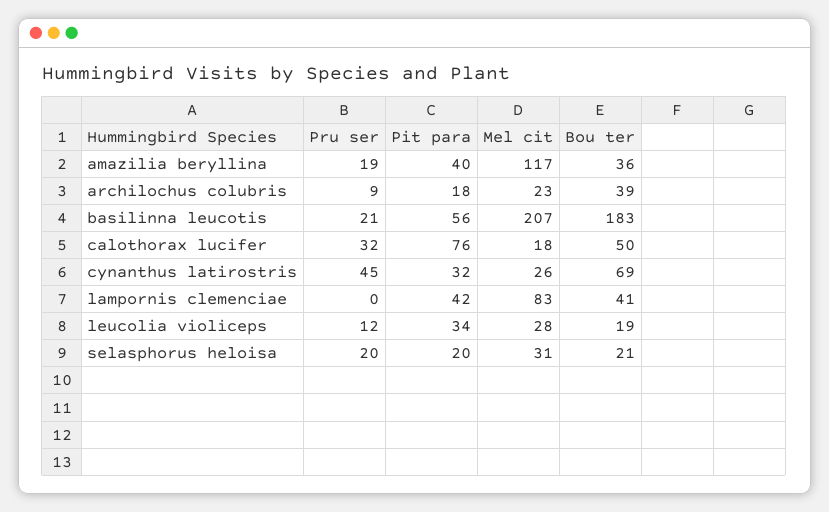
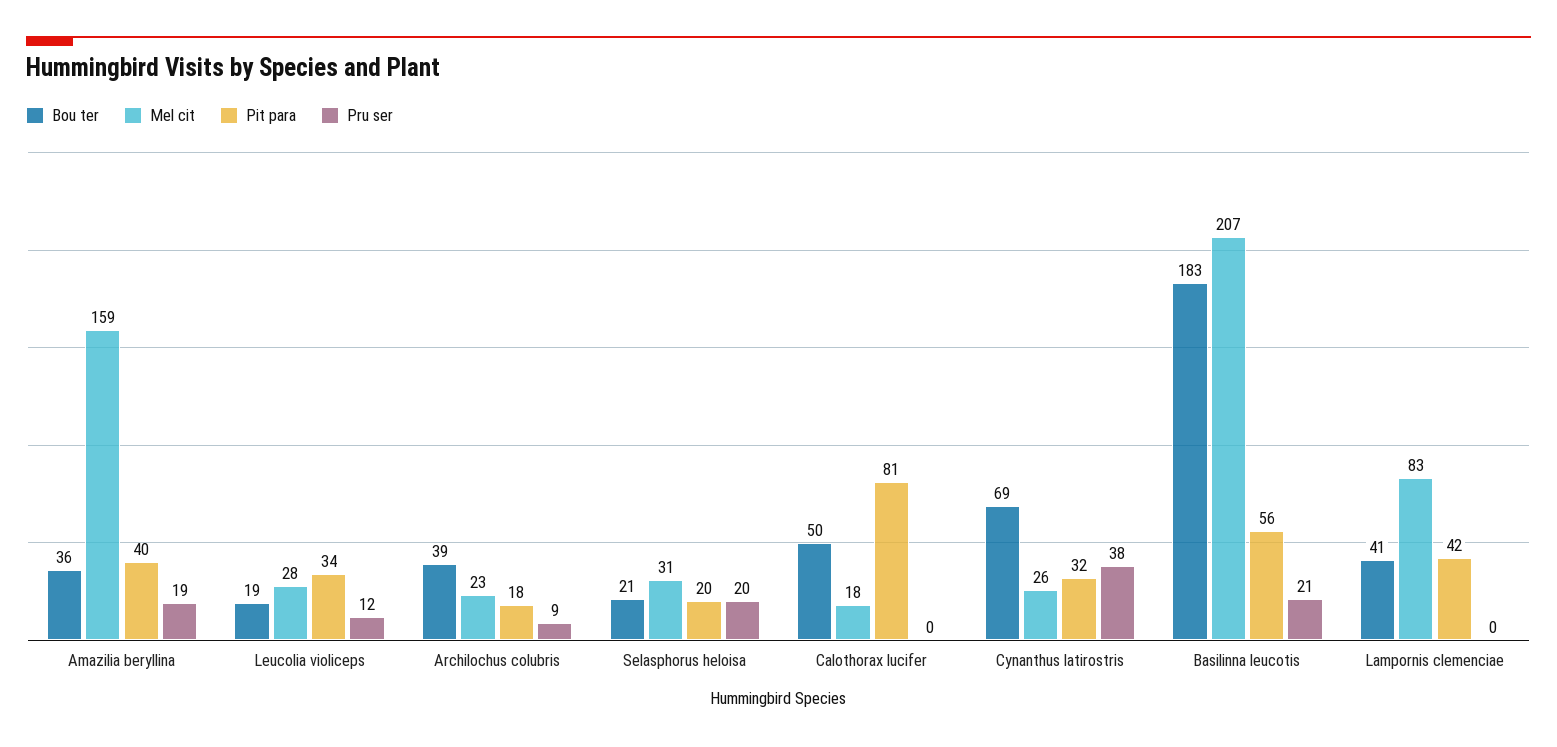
  {
    "Pru ser": {
      "amazilia beryllina": 19,
      "archilochus colubris": 9,
      "basilinna leucotis": 21,
-     "calothorax lucifer": 32,
+     "calothorax lucifer": 0,
-     "cynanthus latirostris": 45,
+     "cynanthus latirostris": 38,
      "lampornis clemenciae": 0,
      "leucolia violiceps": 12,
      "selasphorus heloisa": 20
    },
    "Pit para": {
      "amazilia beryllina": 40,
      "archilochus colubris": 18,
      "basilinna leucotis": 56,
-     "calothorax lucifer": 76,
+     "calothorax lucifer": 81,
      "cynanthus latirostris": 32,
      "lampornis clemenciae": 42,
      "leucolia violiceps": 34,
      "selasphorus heloisa": 20
    },
    "Mel cit": {
-     "amazilia beryllina": 117,
+     "amazilia beryllina": 159,
      "archilochus colubris": 23,
      "basilinna leucotis": 207,
      "calothorax lucifer": 18,
      "cynanthus latirostris": 26,
      "lampornis clemenciae": 83,
      "leucolia violiceps": 28,
      "selasphorus heloisa": 31
    },
    "Bou ter": {
      "amazilia beryllina": 36,
      "archilochus colubris": 39,
      "basilinna leucotis": 183,
      "calothorax lucifer": 50,
      "cynanthus latirostris": 69,
      "lampornis clemenciae": 41,
      "leucolia violiceps": 19,
      "selasphorus heloisa": 21
    }
  }

